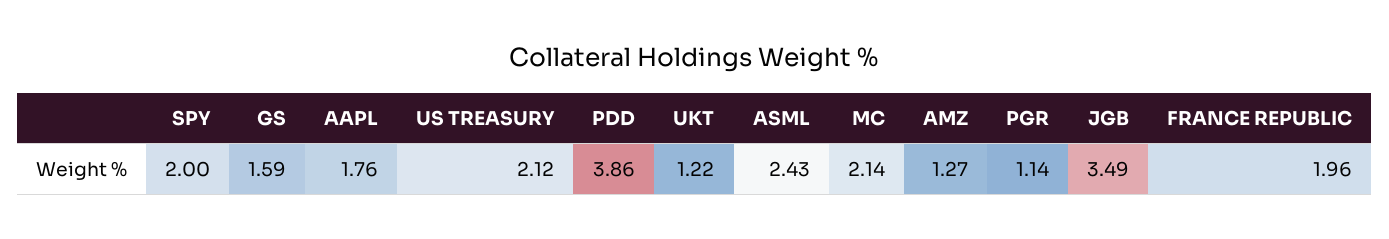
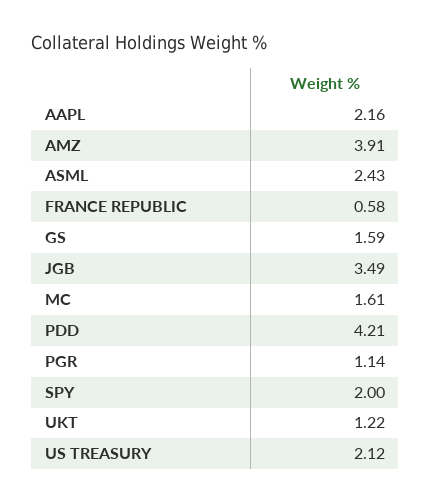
  {
    "SPY": 2,
    "GS": 1.59,
-   "AAPL": 1.76,
+   "AAPL": 2.16,
    "US TREASURY": 2.12,
-   "PDD": 3.86,
+   "PDD": 4.21,
    "UKT": 1.22,
    "ASML": 2.43,
-   "MC": 2.14,
+   "MC": 1.61,
-   "AMZ": 1.27,
+   "AMZ": 3.91,
    "PGR": 1.14,
    "JGB": 3.49,
-   "FRANCE REPUBLIC": 1.96
+   "FRANCE REPUBLIC": 0.58
  }

